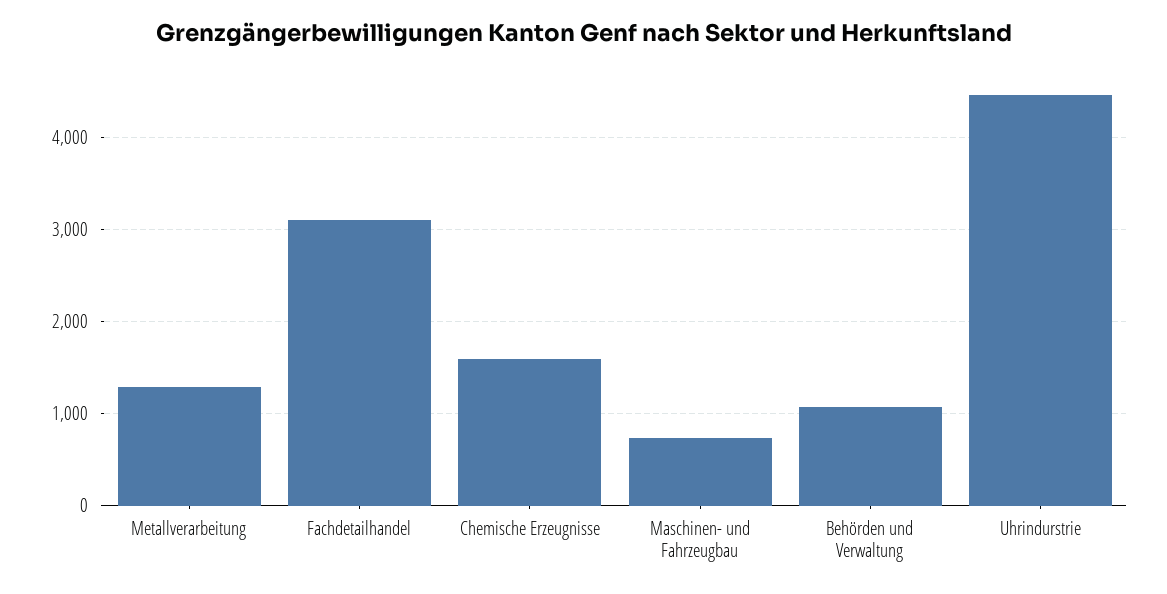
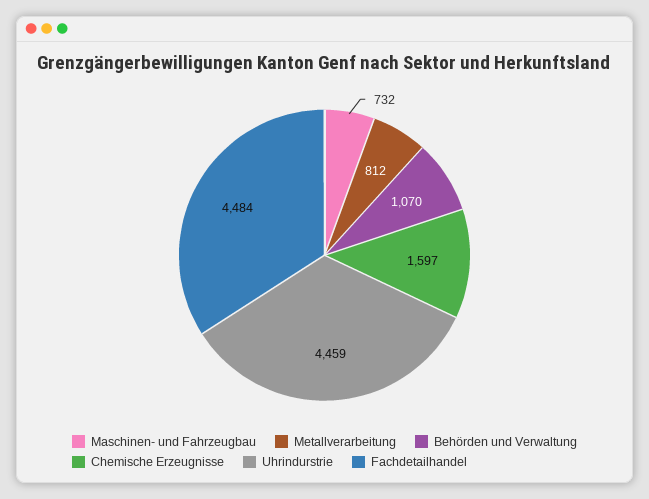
  {
-   "Metallverarbeitung": 1300,
+   "Metallverarbeitung": 812,
-   "Fachdetailhandel": 3100,
+   "Fachdetailhandel": 4484,
    "Chemische Erzeugnisse": 1597,
    "Maschinen- und Fahrzeugbau": 732,
    "Behörden und Verwaltung": 1070,
    "Uhrindurstrie": 4459
  }

